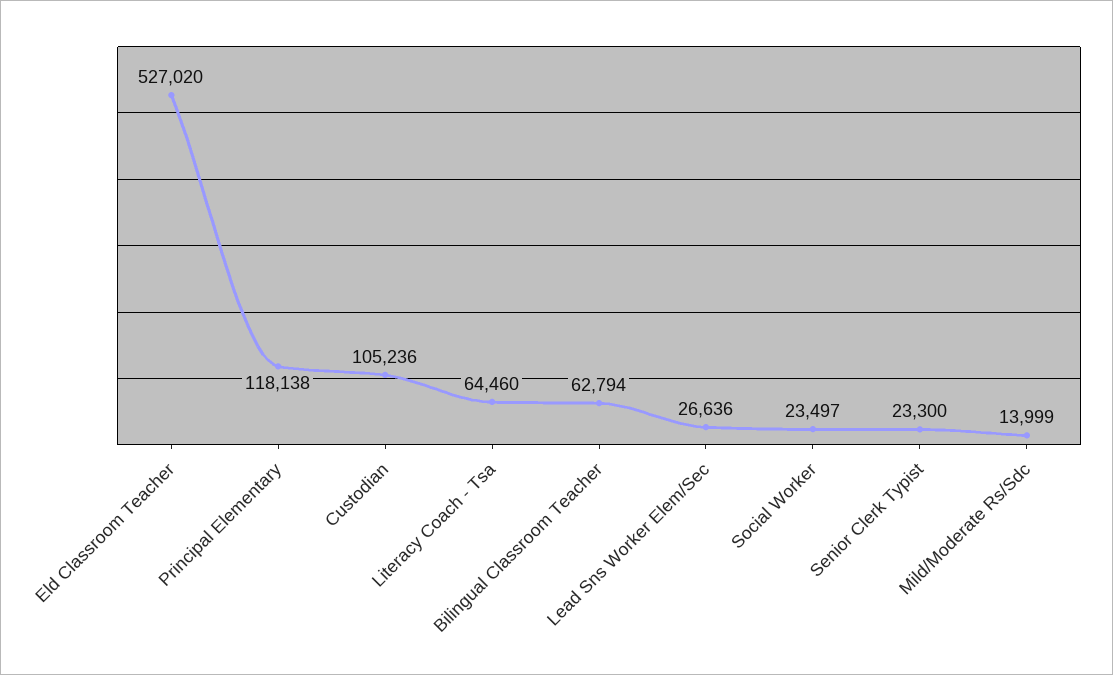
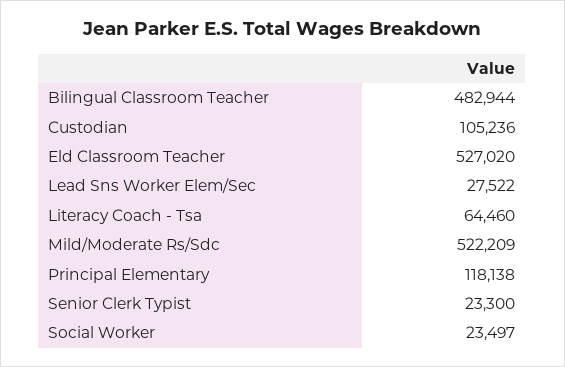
  {
    "Eld Classroom Teacher": 527020,
    "Principal Elementary": 118138,
    "Custodian": 105236,
    "Literacy Coach - Tsa": 64460,
-   "Bilingual Classroom Teacher": 62794,
+   "Bilingual Classroom Teacher": 482944,
-   "Lead Sns Worker Elem/Sec": 26636,
+   "Lead Sns Worker Elem/Sec": 27522,
    "Social Worker": 23497,
    "Senior Clerk Typist": 23300,
-   "Mild/Moderate Rs/Sdc": 13999
+   "Mild/Moderate Rs/Sdc": 522209
  }

